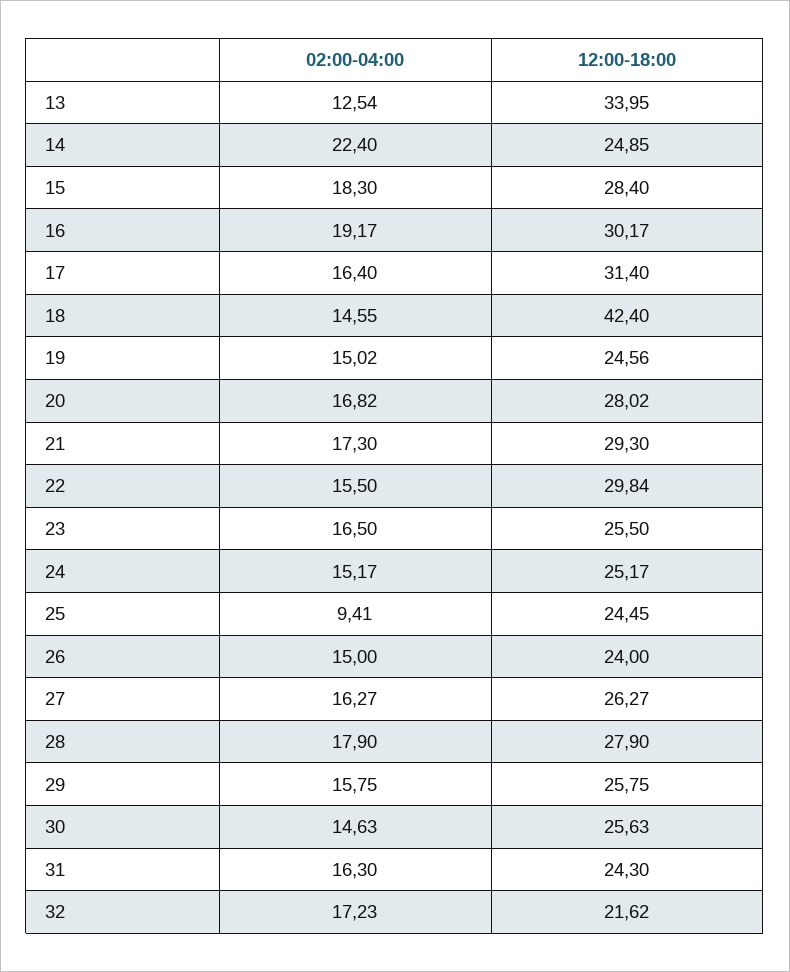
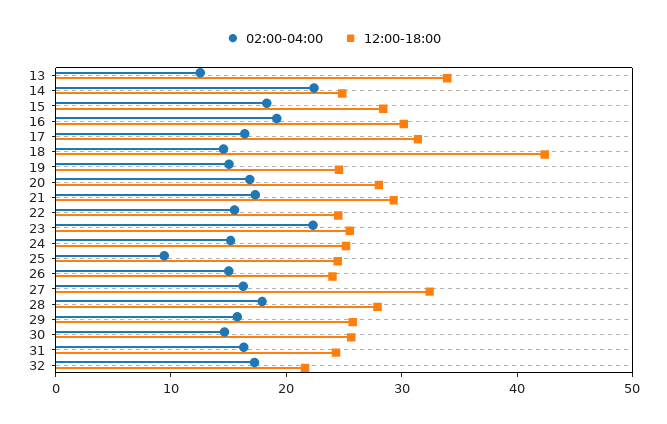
  {
    "02:00-04:00": {
      "13": 12.54,
      "14": 22.4,
      "15": 18.3,
      "16": 19.17,
      "17": 16.4,
      "18": 14.55,
      "19": 15.02,
      "20": 16.82,
      "21": 17.3,
      "22": 15.5,
-     "23": 16.5,
+     "23": 22,
      "24": 15.17,
      "25": 9.41,
      "26": 15,
      "27": 16.27,
      "28": 17.9,
      "29": 15.75,
      "30": 14.63,
      "31": 16.3,
      "32": 17.23
    },
    "12:00-18:00": {
      "13": 33.95,
      "14": 24.85,
      "15": 28.4,
      "16": 30.17,
      "17": 31.4,
      "18": 42.4,
      "19": 24.56,
      "20": 28.02,
      "21": 29.3,
-     "22": 29.84,
+     "22": 24,
      "23": 25.5,
      "24": 25.17,
      "25": 24.45,
      "26": 24,
-     "27": 26.27,
+     "27": 32,
      "28": 27.9,
      "29": 25.75,
      "30": 25.63,
      "31": 24.3,
      "32": 21.62
    }
  }

